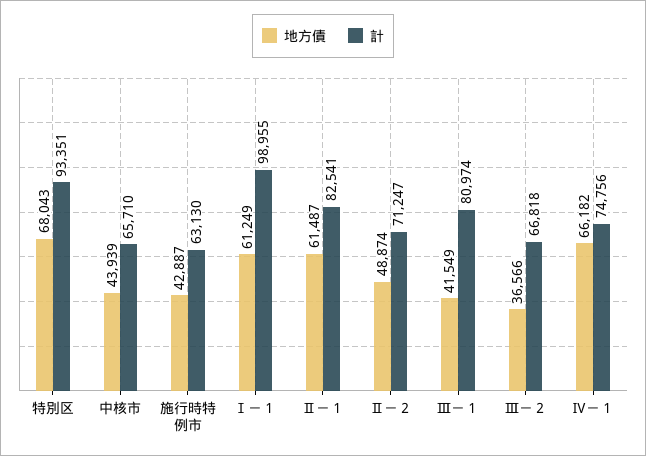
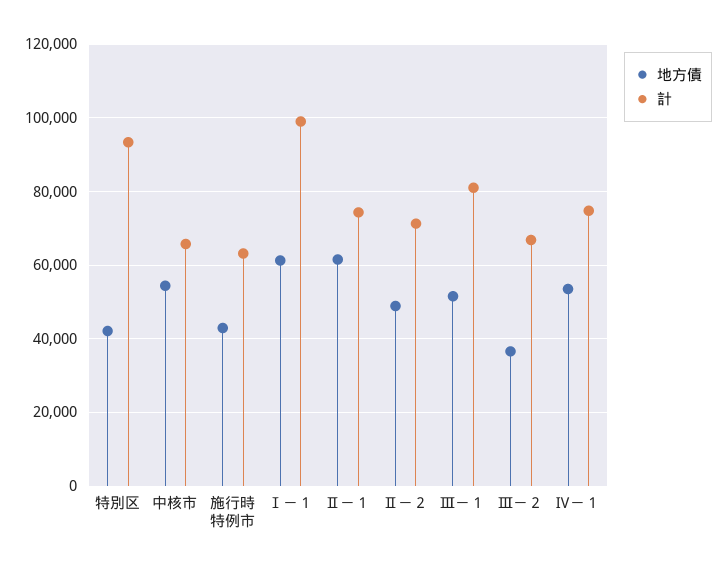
  {
    "地方債": {
-     "特別区": 68043,
+     "特別区": 42000,
-     "中核市": 43939,
+     "中核市": 54000,
      "施行時特例市": 42887,
      "Ⅰ－１": 61249,
      "Ⅱ－１": 61487,
      "Ⅱ－２": 48874,
-     "Ⅲ－１": 41549,
+     "Ⅲ－１": 52000,
      "Ⅲ－２": 36566,
-     "Ⅳ－１": 66182
+     "Ⅳ－１": 54000
    },
    "計": {
      "特別区": 93351,
      "中核市": 65710,
      "施行時特例市": 63130,
      "Ⅰ－１": 98955,
-     "Ⅱ－１": 82541,
+     "Ⅱ－１": 74000,
      "Ⅱ－２": 71247,
      "Ⅲ－１": 80974,
      "Ⅲ－２": 66818,
      "Ⅳ－１": 74756
    }
  }

